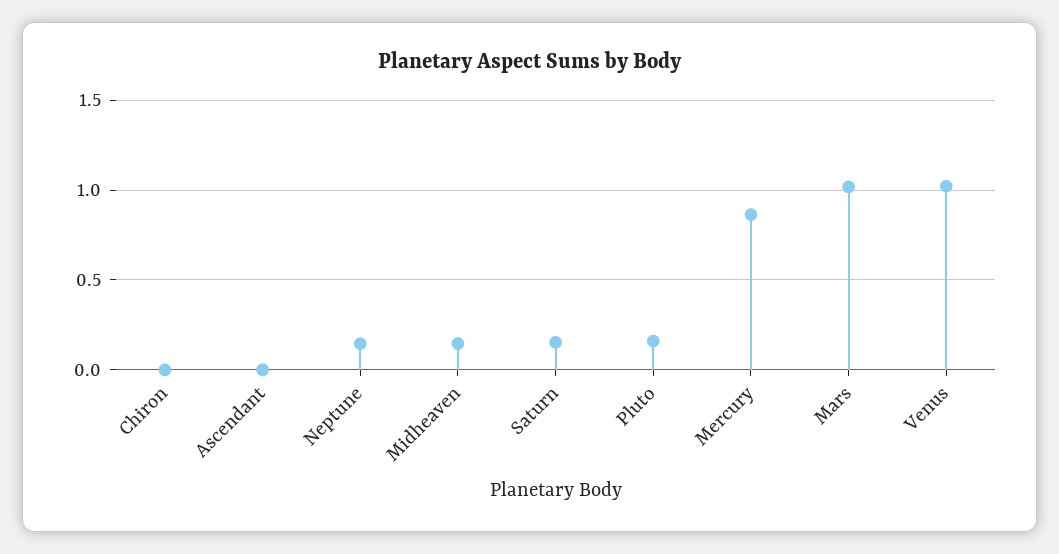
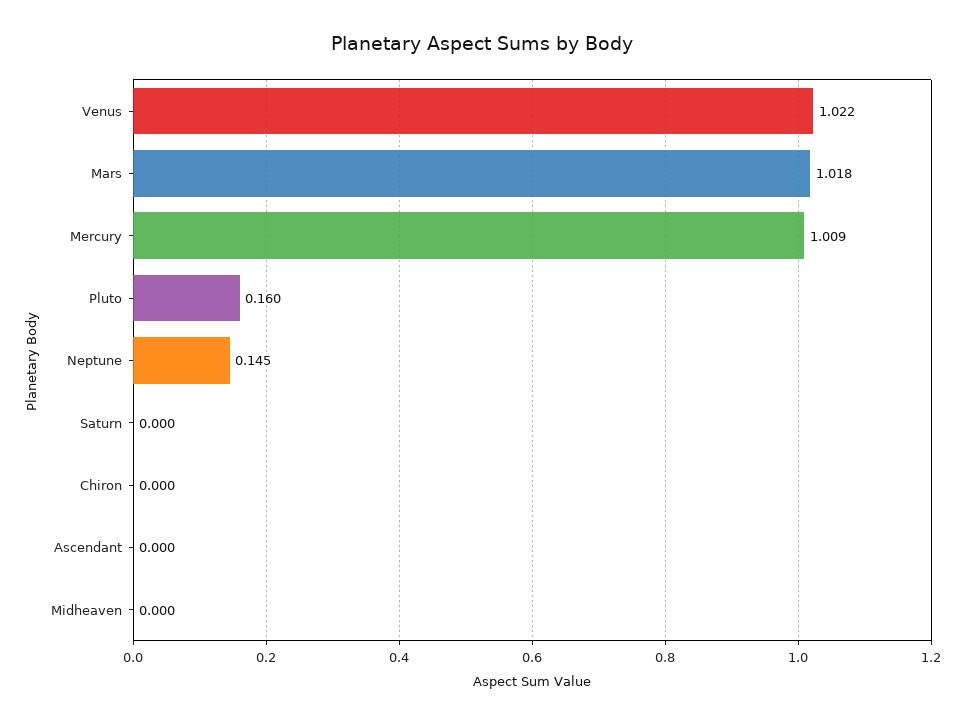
  {
    "Chiron": 0,
    "Ascendant": 0,
    "Neptune": 0.145,
-   "Midheaven": 0.15,
+   "Midheaven": 0,
-   "Saturn": 0.15,
+   "Saturn": 0,
    "Pluto": 0.16,
-   "Mercury": 0.85,
+   "Mercury": 1.009,
    "Mars": 1.018,
    "Venus": 1.022
  }

